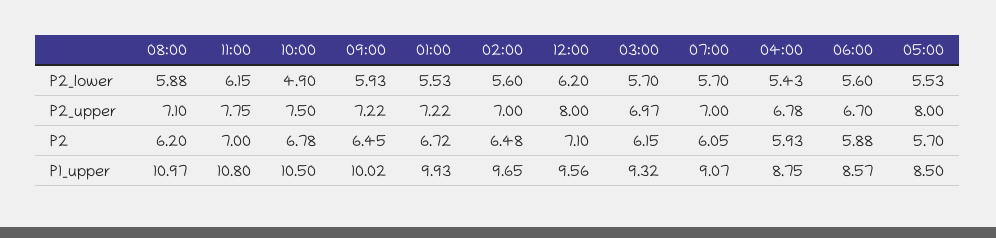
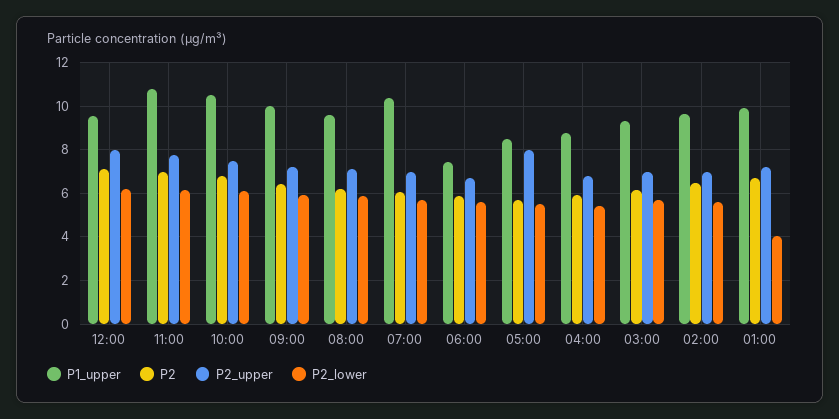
  {
    "P2_lower": {
      "08:00": 5.88,
      "11:00": 6.15,
-     "10:00": 4.9,
+     "10:00": 6,
      "09:00": 5.93,
-     "01:00": 5.53,
+     "01:00": 4,
      "02:00": 5.6,
      "12:00": 6.2,
      "03:00": 5.7,
      "07:00": 5.7,
      "04:00": 5.43,
      "06:00": 5.6,
      "05:00": 5.53
    },
    "P2_upper": {
      "08:00": 7.1,
      "11:00": 7.75,
      "10:00": 7.5,
      "09:00": 7.22,
      "01:00": 7.22,
      "02:00": 7,
      "12:00": 8,
      "03:00": 6.97,
      "07:00": 7,
      "04:00": 6.78,
      "06:00": 6.7,
      "05:00": 8
    },
    "P2": {
      "08:00": 6.2,
      "11:00": 7,
      "10:00": 6.78,
      "09:00": 6.45,
      "01:00": 6.72,
      "02:00": 6.48,
      "12:00": 7.1,
      "03:00": 6.15,
      "07:00": 6.05,
      "04:00": 5.93,
      "06:00": 5.88,
      "05:00": 5.7
    },
    "P1_upper": {
-     "08:00": 10.97,
+     "08:00": 9.5,
      "11:00": 10.8,
      "10:00": 10.5,
      "09:00": 10.02,
      "01:00": 9.93,
      "02:00": 9.65,
      "12:00": 9.56,
      "03:00": 9.32,
-     "07:00": 9.07,
+     "07:00": 10.5,
      "04:00": 8.75,
-     "06:00": 8.57,
+     "06:00": 7.5,
      "05:00": 8.5
    }
  }

